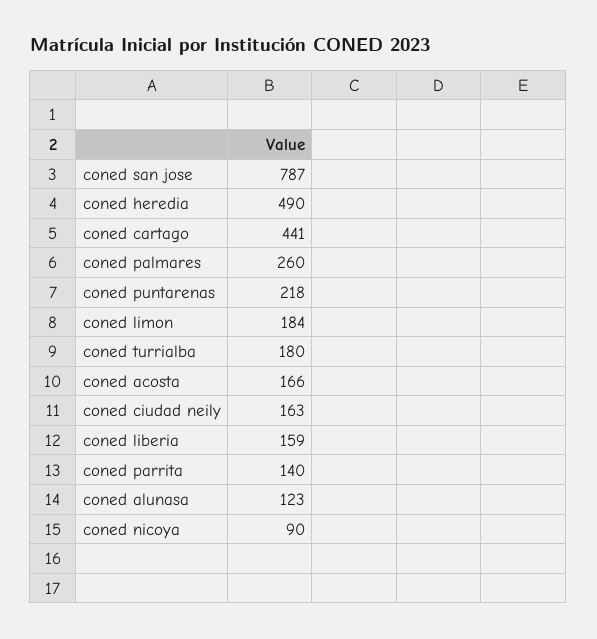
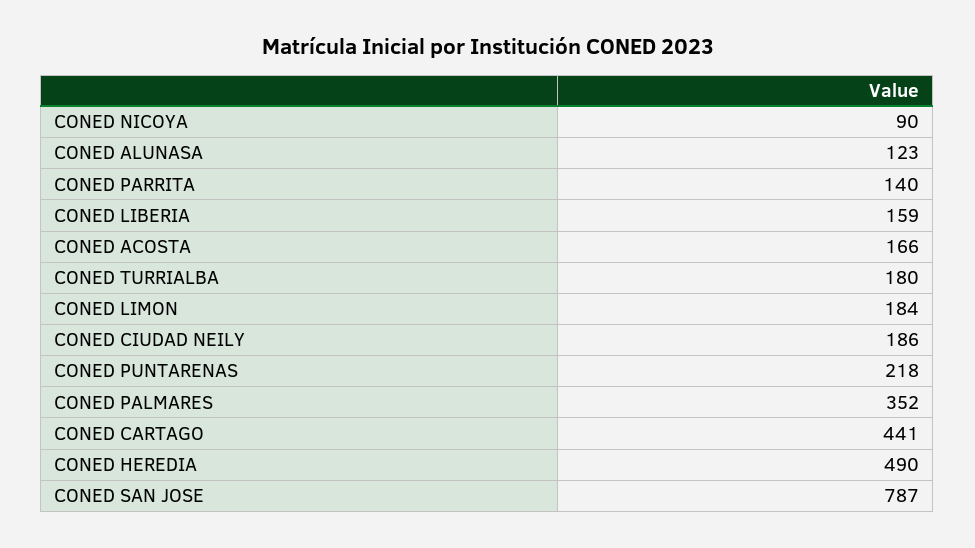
  {
    "coned san jose": 787,
    "coned heredia": 490,
    "coned cartago": 441,
-   "coned palmares": 260,
+   "coned palmares": 352,
    "coned puntarenas": 218,
    "coned limon": 184,
    "coned turrialba": 180,
    "coned acosta": 166,
-   "coned ciudad neily": 163,
+   "coned ciudad neily": 186,
    "coned liberia": 159,
    "coned parrita": 140,
    "coned alunasa": 123,
    "coned nicoya": 90
  }

